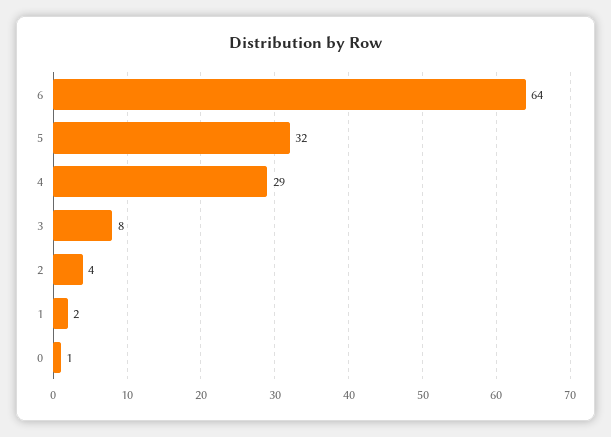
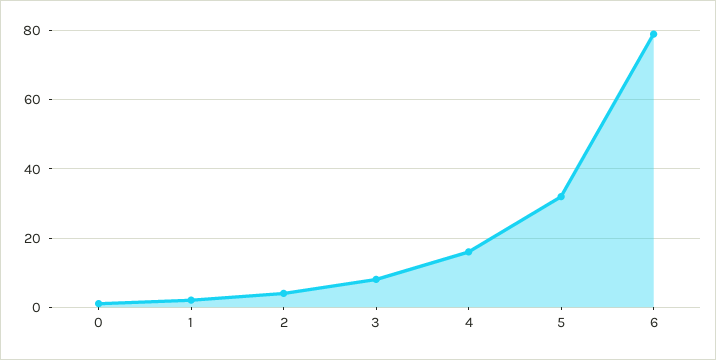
  {
-   "6": 64,
+   "6": 80,
    "5": 32,
-   "4": 29,
+   "4": 15,
    "3": 8,
    "2": 4,
    "1": 2,
    "0": 1
  }

